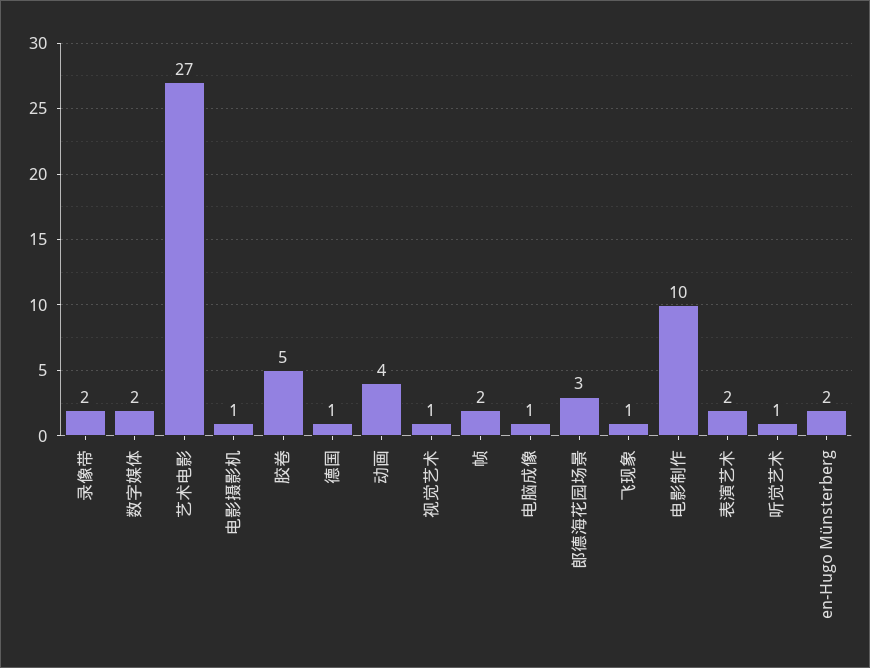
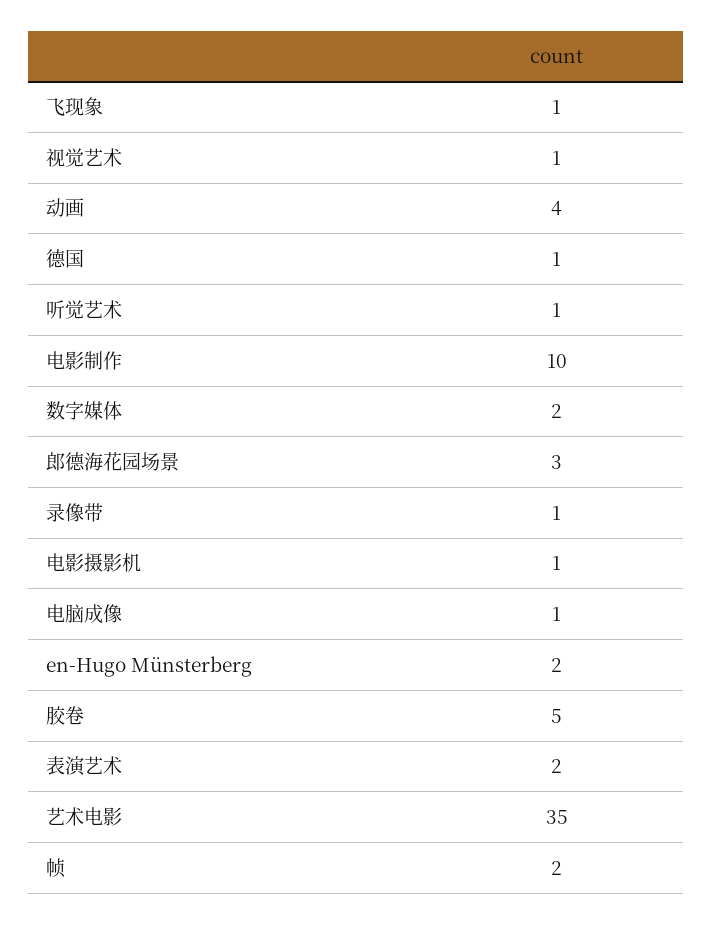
  {
-   "录像带": 2,
+   "录像带": 1,
    "数字媒体": 2,
-   "艺术电影": 27,
+   "艺术电影": 35,
    "电影摄影机": 1,
    "胶卷": 5,
    "德国": 1,
    "动画": 4,
    "视觉艺术": 1,
    "帧": 2,
    "电脑成像": 1,
    "郎德海花园场景": 3,
    "飞现象": 1,
    "电影制作": 10,
    "表演艺术": 2,
    "听觉艺术": 1,
    "en-Hugo Münsterberg": 2
  }

